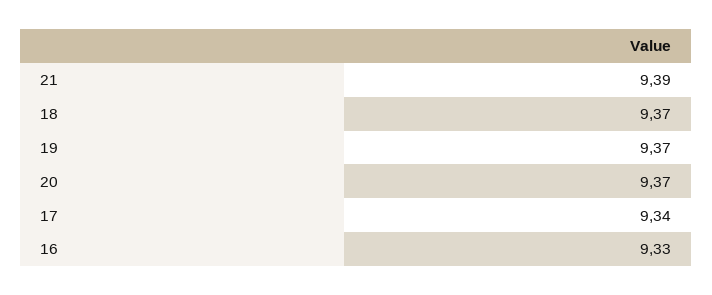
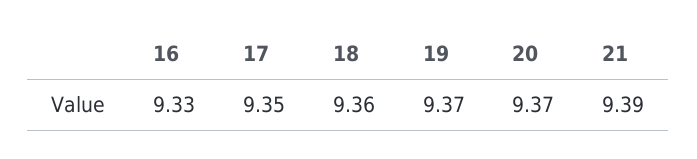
  {
    "21": 9.39,
-   "18": 9.37,
+   "18": 9.36,
    "19": 9.37,
    "20": 9.37,
-   "17": 9.34,
+   "17": 9.35,
    "16": 9.33
  }

